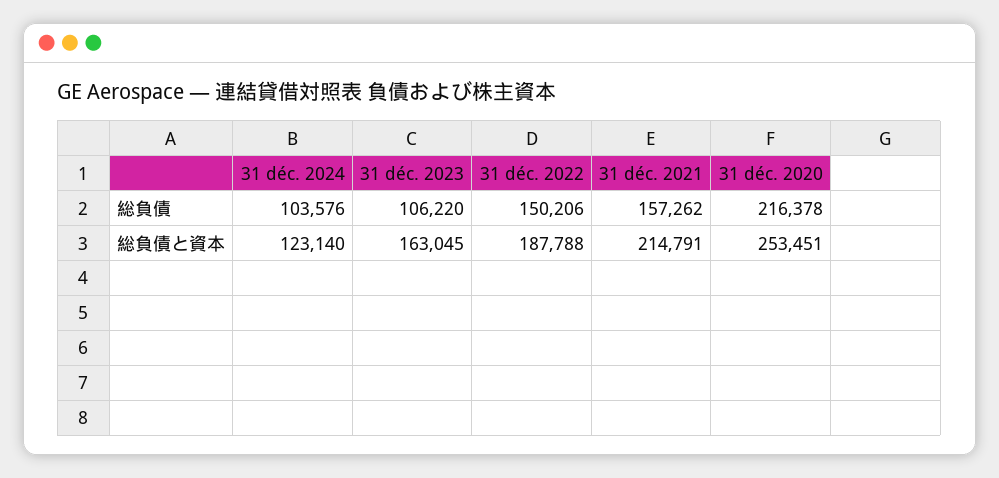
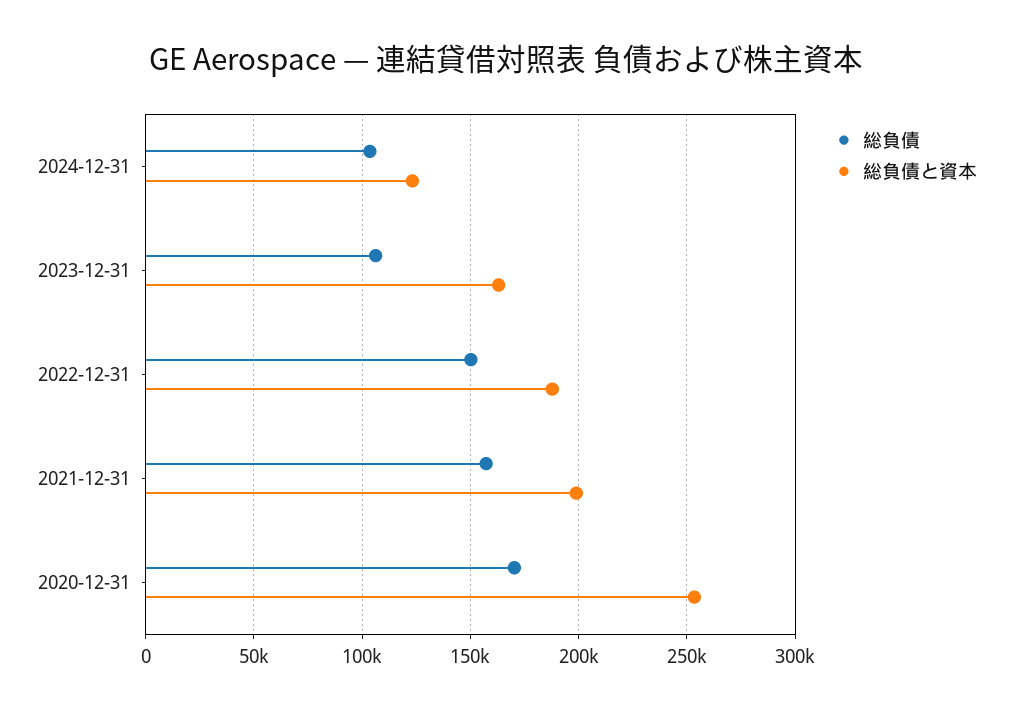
  {
    "総負債": {
      "31 déc. 2024": 103576,
      "31 déc. 2023": 106220,
      "31 déc. 2022": 150206,
      "31 déc. 2021": 157262,
-     "31 déc. 2020": 216378
+     "31 déc. 2020": 170000
    },
    "総負債と資本": {
      "31 déc. 2024": 123140,
      "31 déc. 2023": 163045,
      "31 déc. 2022": 187788,
-     "31 déc. 2021": 214791,
+     "31 déc. 2021": 200000,
      "31 déc. 2020": 253451
    }
  }

